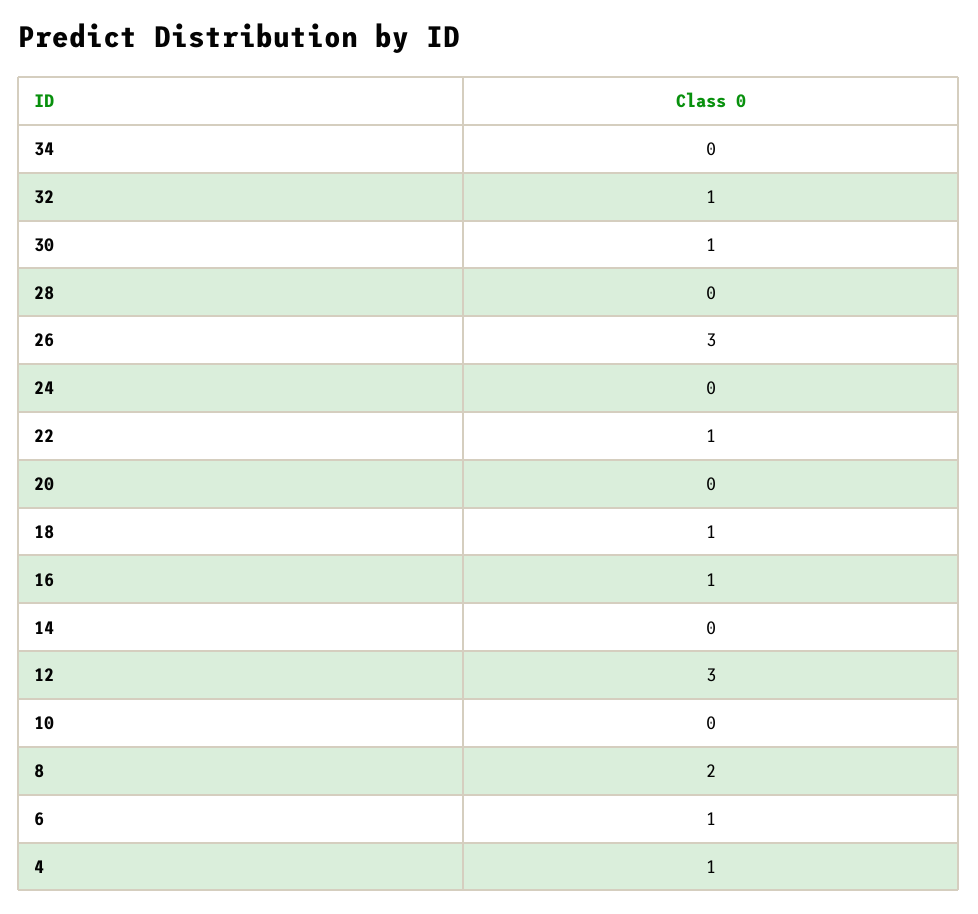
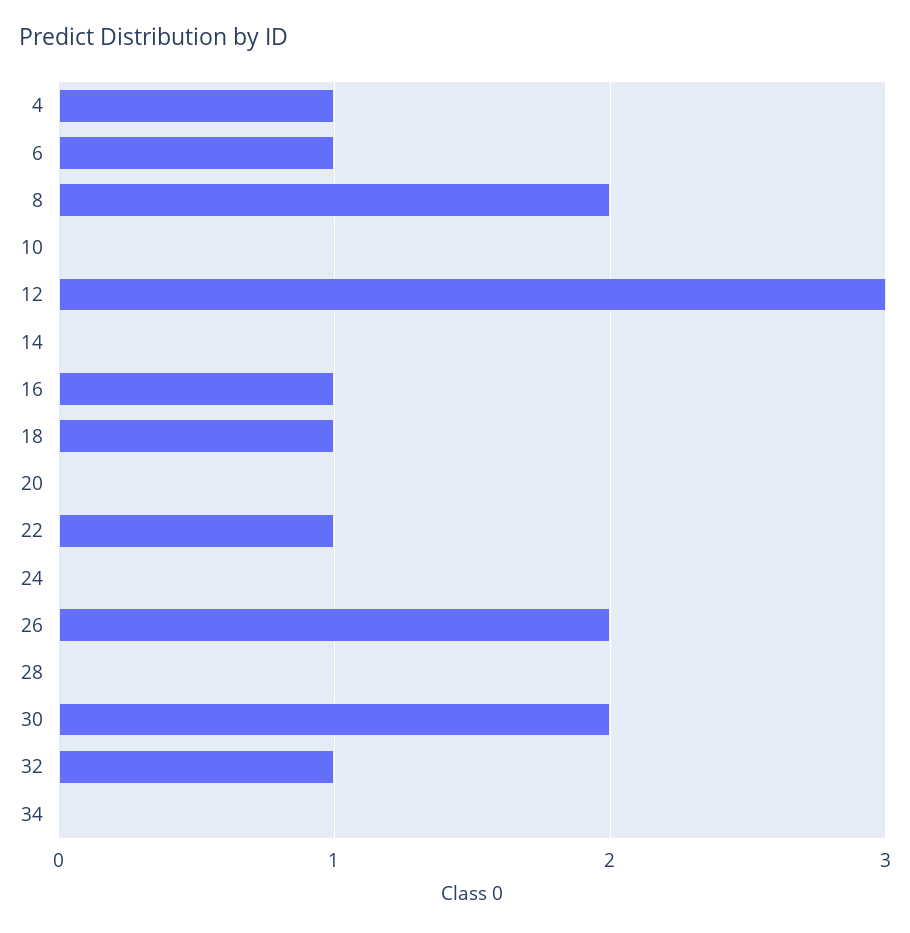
  {
    "34": 0,
    "32": 1,
-   "30": 1,
+   "30": 2,
    "28": 0,
-   "26": 3,
+   "26": 2,
    "24": 0,
    "22": 1,
    "20": 0,
    "18": 1,
    "16": 1,
    "14": 0,
    "12": 3,
    "10": 0,
    "8": 2,
    "6": 1,
    "4": 1
  }

